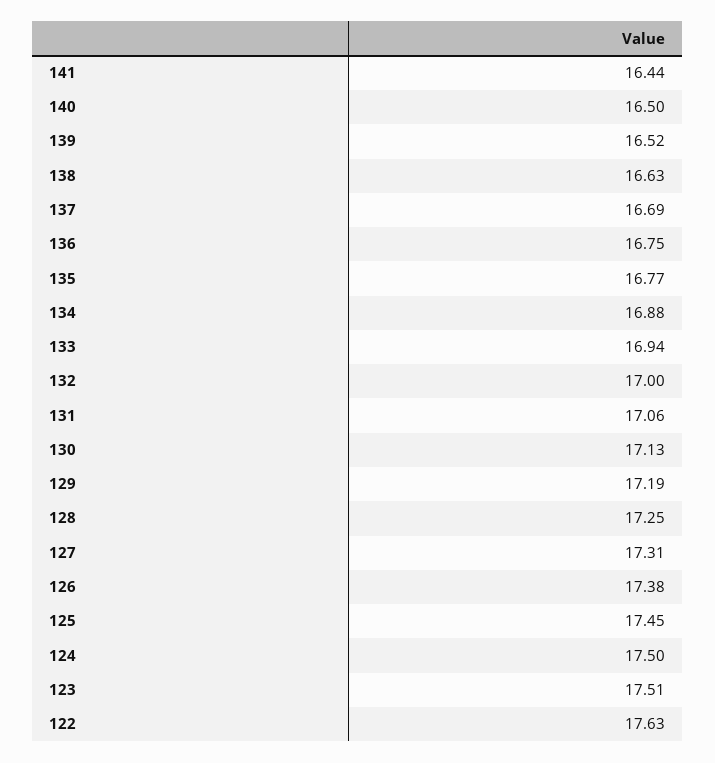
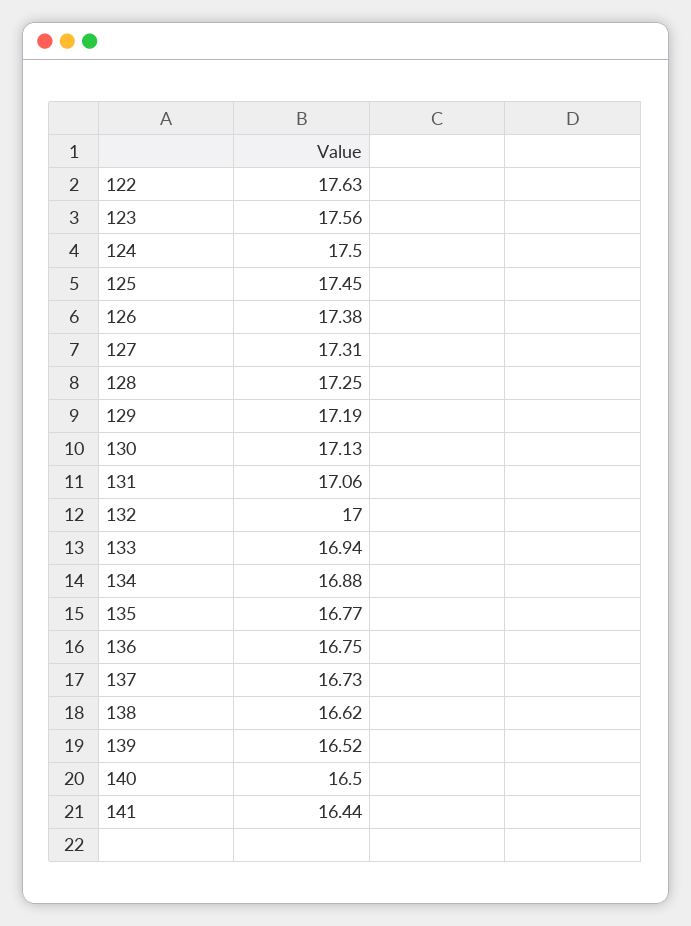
  {
    "141": 16.44,
    "140": 16.5,
    "139": 16.52,
-   "138": 16.63,
+   "138": 16.62,
-   "137": 16.69,
+   "137": 16.73,
    "136": 16.75,
    "135": 16.77,
    "134": 16.88,
    "133": 16.94,
    "132": 17,
    "131": 17.06,
    "130": 17.13,
    "129": 17.19,
    "128": 17.25,
    "127": 17.31,
    "126": 17.38,
    "125": 17.45,
    "124": 17.5,
-   "123": 17.51,
+   "123": 17.56,
    "122": 17.63
  }

